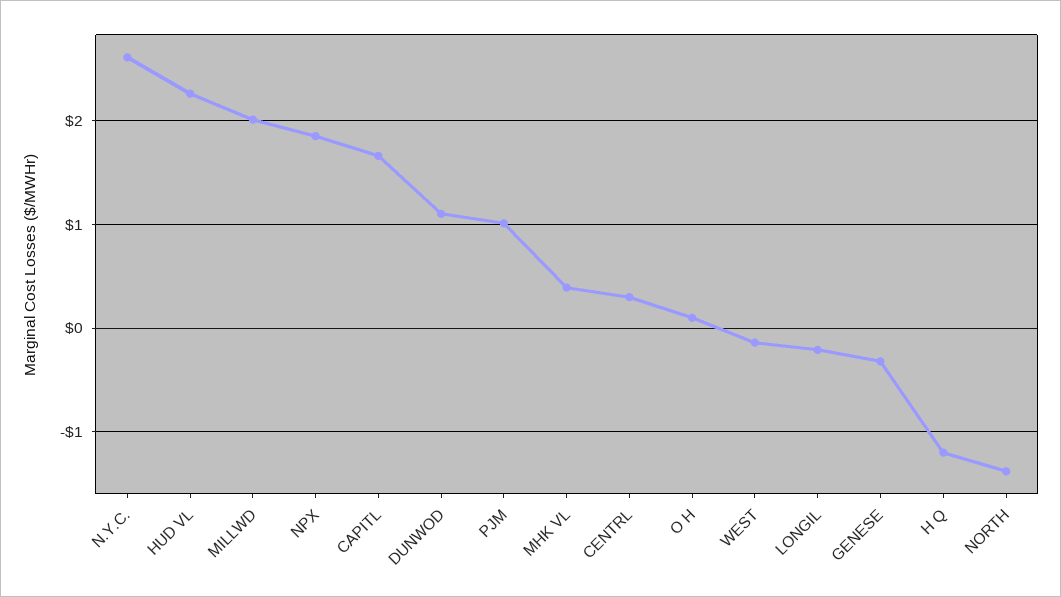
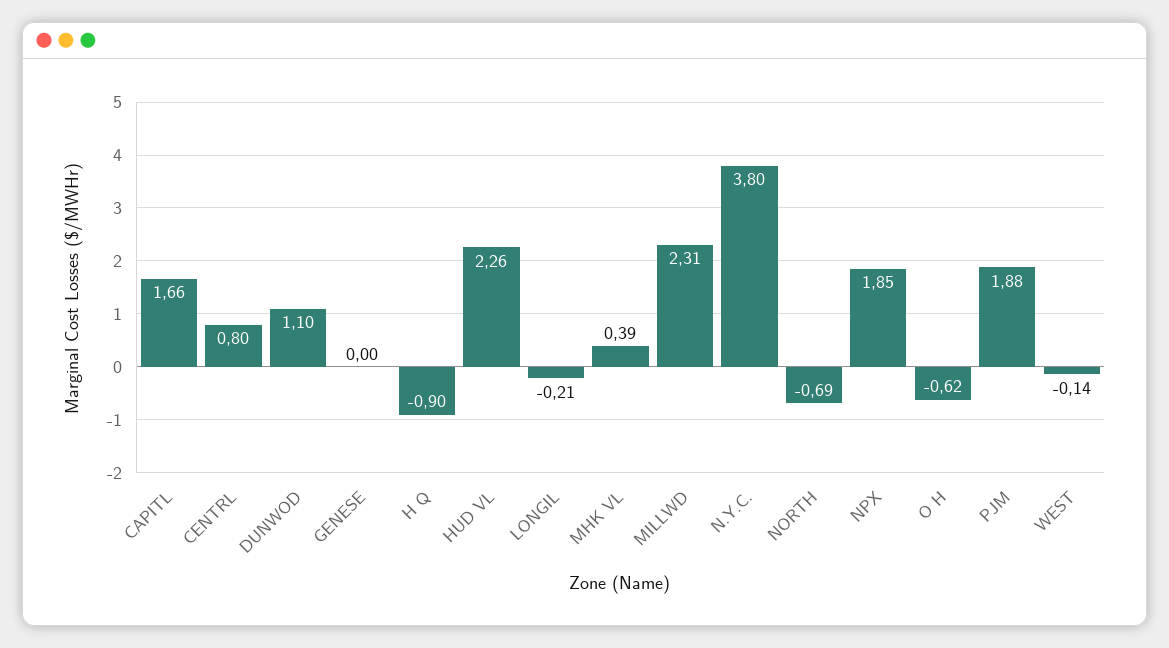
  {
-   "N.Y.C.": 2.6,
+   "N.Y.C.": 3.8,
    "HUD VL": 2.26,
-   "MILLWD": 2,
+   "MILLWD": 2.31,
    "NPX": 1.85,
    "CAPITL": 1.66,
    "DUNWOD": 1.1,
-   "PJM": 1,
+   "PJM": 1.88,
    "MHK VL": 0.39,
-   "CENTRL": 0.3,
+   "CENTRL": 0.8,
-   "O H": 0.1,
+   "O H": -0.62,
    "WEST": -0.14,
    "LONGIL": -0.21,
-   "GENESE": -0.3,
+   "GENESE": 0,
-   "H Q": -1.2,
+   "H Q": -0.9,
-   "NORTH": -1.4
+   "NORTH": -0.69
  }

